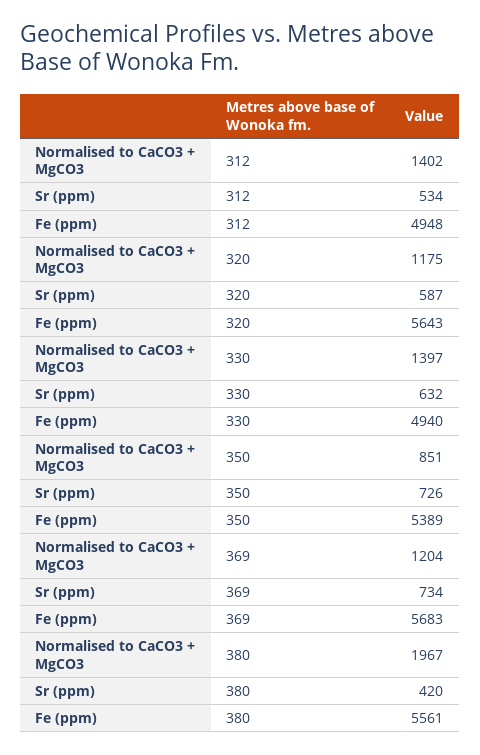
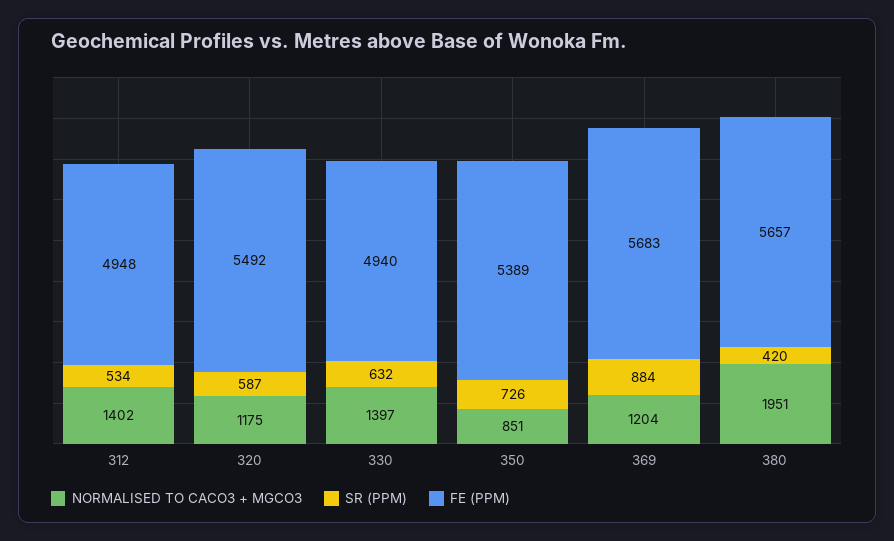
  {
    "Normalised to CaCO3 + MgCO3": {
      "312": 1402,
      "320": 1175,
      "330": 1397,
      "350": 851,
      "369": 1204,
-     "380": 1967
+     "380": 1951
    },
    "Sr (ppm)": {
      "312": 534,
      "320": 587,
      "330": 632,
      "350": 726,
-     "369": 734,
+     "369": 884,
      "380": 420
    },
    "Fe (ppm)": {
      "312": 4948,
-     "320": 5643,
+     "320": 5492,
      "330": 4940,
      "350": 5389,
      "369": 5683,
-     "380": 5561
+     "380": 5657
    }
  }

